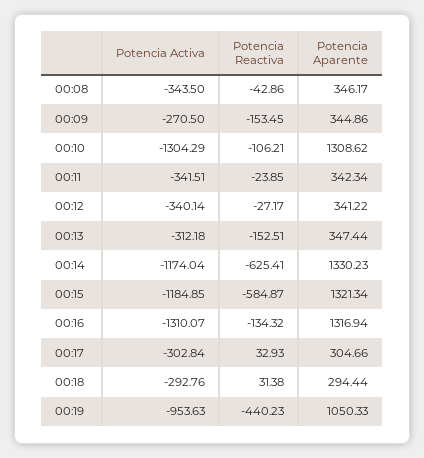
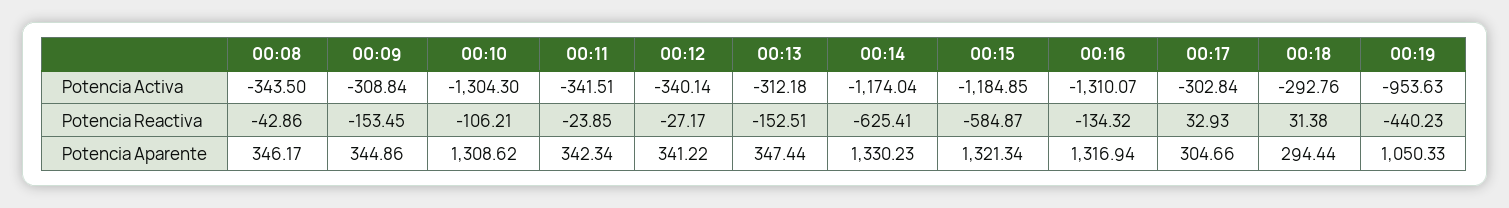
  {
    "Potencia Activa": {
      "00:08": -343.5,
-     "00:09": -270.5,
+     "00:09": -308.84,
-     "00:10": -1304.29,
+     "00:10": -1304.3,
      "00:11": -341.51,
      "00:12": -340.14,
      "00:13": -312.18,
      "00:14": -1174.04,
      "00:15": -1184.85,
      "00:16": -1310.07,
      "00:17": -302.84,
      "00:18": -292.76,
      "00:19": -953.63
    },
    "Potencia Reactiva": {
      "00:08": -42.86,
      "00:09": -153.45,
      "00:10": -106.21,
      "00:11": -23.85,
      "00:12": -27.17,
      "00:13": -152.51,
      "00:14": -625.41,
      "00:15": -584.87,
      "00:16": -134.32,
      "00:17": 32.93,
      "00:18": 31.38,
      "00:19": -440.23
    },
    "Potencia Aparente": {
      "00:08": 346.17,
      "00:09": 344.86,
      "00:10": 1308.62,
      "00:11": 342.34,
      "00:12": 341.22,
      "00:13": 347.44,
      "00:14": 1330.23,
      "00:15": 1321.34,
      "00:16": 1316.94,
      "00:17": 304.66,
      "00:18": 294.44,
      "00:19": 1050.33
    }
  }

